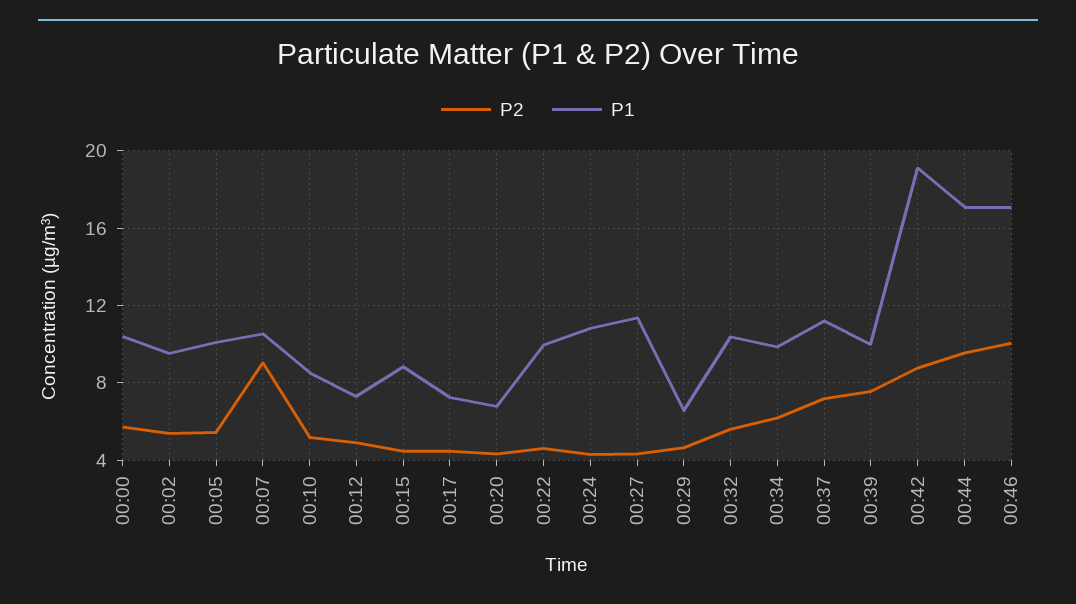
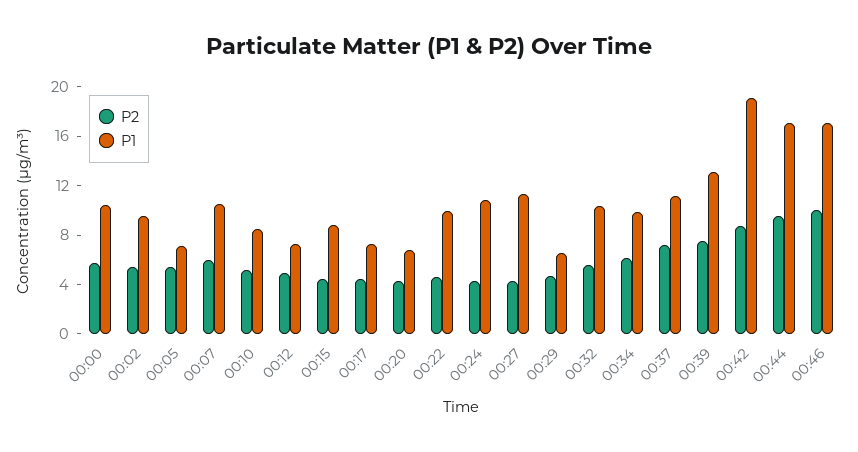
  {
    "P2": {
      "00:00": 5.5,
      "00:02": 5.5,
      "00:05": 5.5,
-     "00:07": 9,
+     "00:07": 6,
      "00:10": 5,
      "00:12": 5,
      "00:15": 4.5,
      "00:17": 4.5,
      "00:20": 4.5,
      "00:22": 4.5,
      "00:24": 4.5,
      "00:27": 4.5,
      "00:29": 4.5,
      "00:32": 5.5,
      "00:34": 6,
      "00:37": 7,
      "00:39": 7.5,
      "00:42": 9,
      "00:44": 9.5,
      "00:46": 10
    },
    "P1": {
      "00:00": 10.5,
      "00:02": 9.5,
-     "00:05": 10,
+     "00:05": 7,
      "00:07": 10.5,
      "00:10": 8.5,
      "00:12": 7.5,
      "00:15": 9,
      "00:17": 7.5,
      "00:20": 7,
      "00:22": 10,
      "00:24": 11,
      "00:27": 11.5,
      "00:29": 6.5,
      "00:32": 10.5,
      "00:34": 10,
      "00:37": 11,
-     "00:39": 10,
+     "00:39": 13,
      "00:42": 19,
      "00:44": 17,
      "00:46": 17
    }
  }

